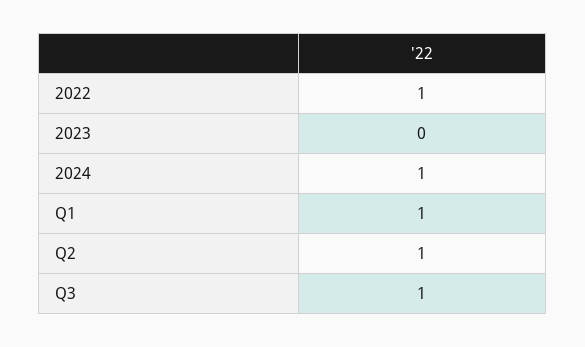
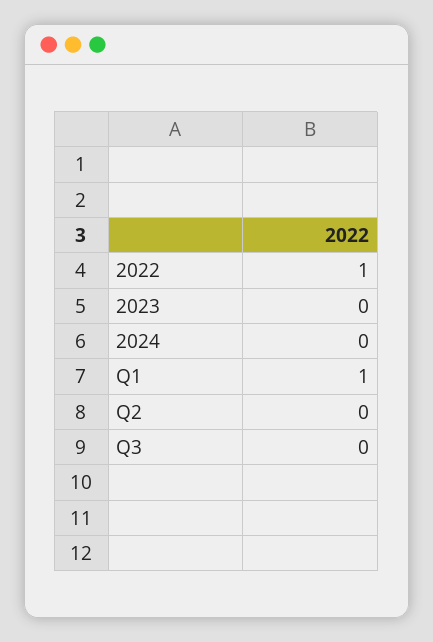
  {
    "2022": 1,
    "2023": 0,
-   "2024": 1,
+   "2024": 0,
    "Q1": 1,
-   "Q2": 1,
+   "Q2": 0,
-   "Q3": 1
+   "Q3": 0
  }

